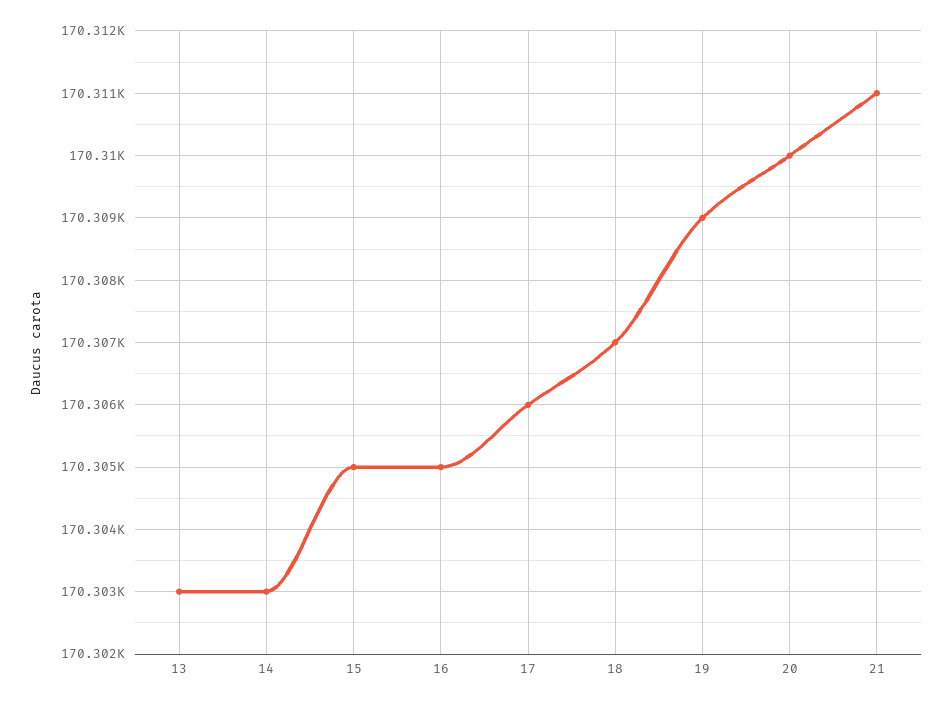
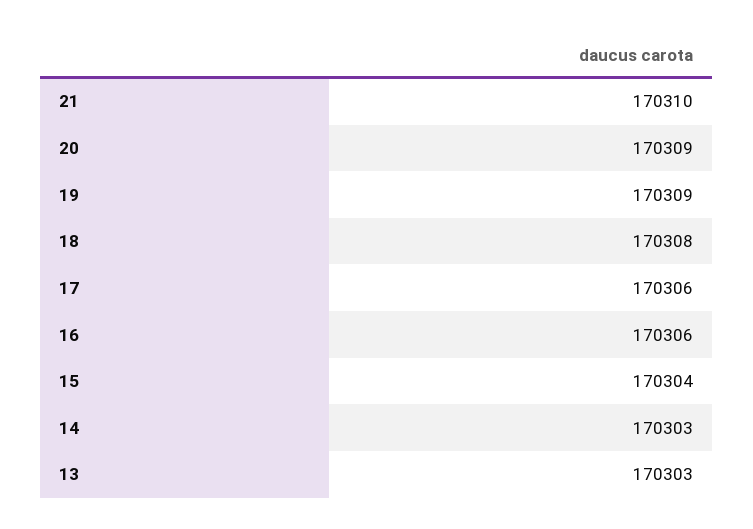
  {
    "13": 170303,
    "14": 170303,
-   "15": 170305,
+   "15": 170304,
-   "16": 170305,
+   "16": 170306,
    "17": 170306,
-   "18": 170307,
+   "18": 170308,
    "19": 170309,
-   "20": 170310,
+   "20": 170309,
-   "21": 170311
+   "21": 170310
  }

